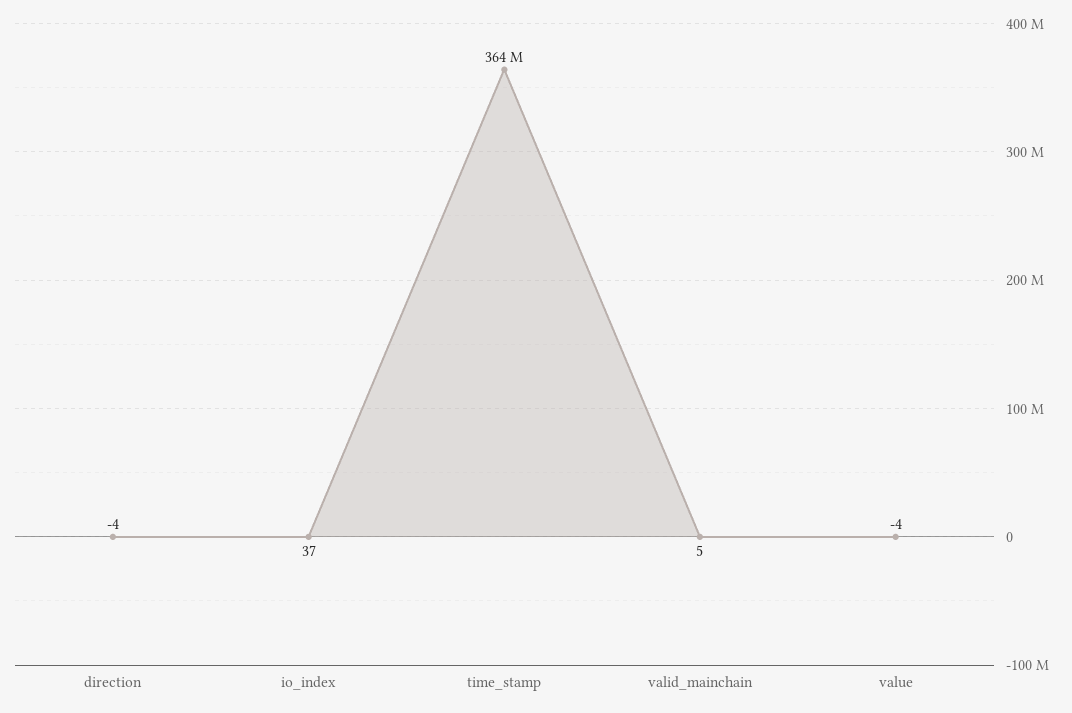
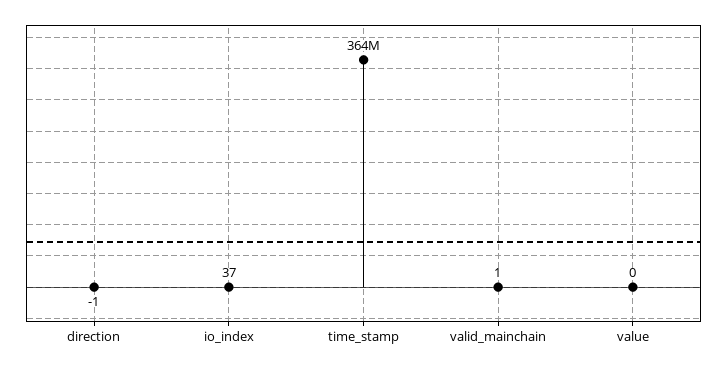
  {
-   "direction": -4,
+   "direction": -1,
    "io_index": 37,
    "time_stamp": 364000000,
-   "valid_mainchain": 5,
+   "valid_mainchain": 1,
-   "value": -4
+   "value": 0
  }

